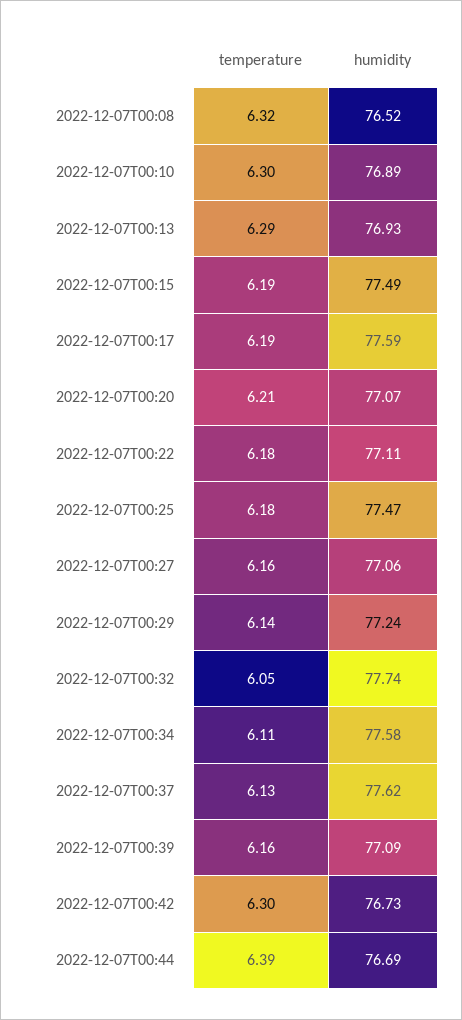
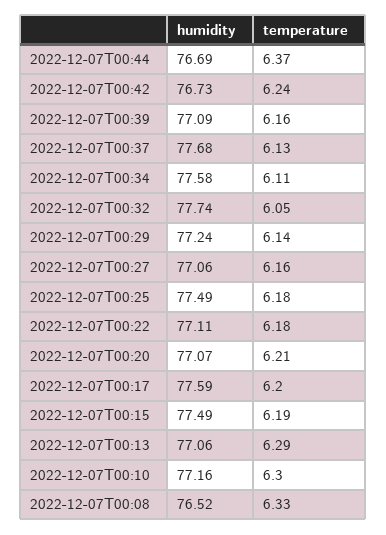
  {
    "temperature": {
-     "2022-12-07T00:08": 6.32,
+     "2022-12-07T00:08": 6.33,
      "2022-12-07T00:10": 6.3,
      "2022-12-07T00:13": 6.29,
      "2022-12-07T00:15": 6.19,
-     "2022-12-07T00:17": 6.19,
+     "2022-12-07T00:17": 6.2,
      "2022-12-07T00:20": 6.21,
      "2022-12-07T00:22": 6.18,
      "2022-12-07T00:25": 6.18,
      "2022-12-07T00:27": 6.16,
      "2022-12-07T00:29": 6.14,
      "2022-12-07T00:32": 6.05,
      "2022-12-07T00:34": 6.11,
      "2022-12-07T00:37": 6.13,
      "2022-12-07T00:39": 6.16,
-     "2022-12-07T00:42": 6.3,
+     "2022-12-07T00:42": 6.24,
-     "2022-12-07T00:44": 6.39
+     "2022-12-07T00:44": 6.37
    },
    "humidity": {
      "2022-12-07T00:08": 76.52,
-     "2022-12-07T00:10": 76.89,
+     "2022-12-07T00:10": 77.16,
-     "2022-12-07T00:13": 76.93,
+     "2022-12-07T00:13": 77.06,
      "2022-12-07T00:15": 77.49,
      "2022-12-07T00:17": 77.59,
      "2022-12-07T00:20": 77.07,
      "2022-12-07T00:22": 77.11,
-     "2022-12-07T00:25": 77.47,
+     "2022-12-07T00:25": 77.49,
      "2022-12-07T00:27": 77.06,
      "2022-12-07T00:29": 77.24,
      "2022-12-07T00:32": 77.74,
      "2022-12-07T00:34": 77.58,
-     "2022-12-07T00:37": 77.62,
+     "2022-12-07T00:37": 77.68,
      "2022-12-07T00:39": 77.09,
      "2022-12-07T00:42": 76.73,
      "2022-12-07T00:44": 76.69
    }
  }

